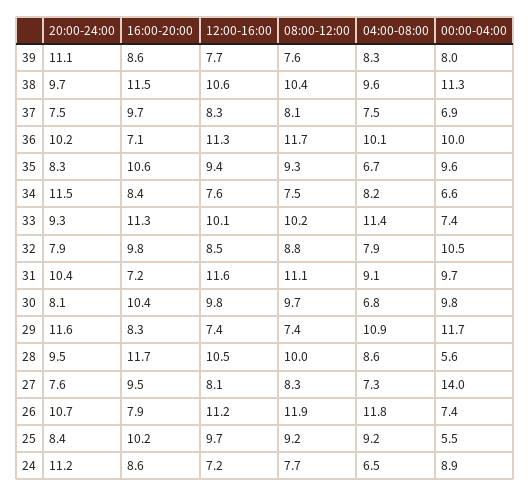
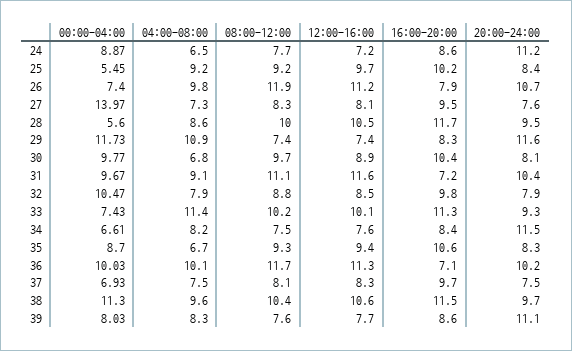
  {
    "20:00-24:00": {
      "39": 11.1,
      "38": 9.7,
      "37": 7.5,
      "36": 10.2,
      "35": 8.3,
      "34": 11.5,
      "33": 9.3,
      "32": 7.9,
      "31": 10.4,
      "30": 8.1,
      "29": 11.6,
      "28": 9.5,
      "27": 7.6,
      "26": 10.7,
      "25": 8.4,
      "24": 11.2
    },
    "16:00-20:00": {
      "39": 8.6,
      "38": 11.5,
      "37": 9.7,
      "36": 7.1,
      "35": 10.6,
      "34": 8.4,
      "33": 11.3,
      "32": 9.8,
      "31": 7.2,
      "30": 10.4,
      "29": 8.3,
      "28": 11.7,
      "27": 9.5,
      "26": 7.9,
      "25": 10.2,
      "24": 8.6
    },
    "12:00-16:00": {
      "39": 7.7,
      "38": 10.6,
      "37": 8.3,
      "36": 11.3,
      "35": 9.4,
      "34": 7.6,
      "33": 10.1,
      "32": 8.5,
      "31": 11.6,
-     "30": 9.8,
+     "30": 8.9,
      "29": 7.4,
      "28": 10.5,
      "27": 8.1,
      "26": 11.2,
      "25": 9.7,
      "24": 7.2
    },
    "08:00-12:00": {
      "39": 7.6,
      "38": 10.4,
      "37": 8.1,
      "36": 11.7,
      "35": 9.3,
      "34": 7.5,
      "33": 10.2,
      "32": 8.8,
      "31": 11.1,
      "30": 9.7,
      "29": 7.4,
      "28": 10,
      "27": 8.3,
      "26": 11.9,
      "25": 9.2,
      "24": 7.7
    },
    "04:00-08:00": {
      "39": 8.3,
      "38": 9.6,
      "37": 7.5,
      "36": 10.1,
      "35": 6.7,
      "34": 8.2,
      "33": 11.4,
      "32": 7.9,
      "31": 9.1,
      "30": 6.8,
      "29": 10.9,
      "28": 8.6,
      "27": 7.3,
-     "26": 11.8,
+     "26": 9.8,
      "25": 9.2,
      "24": 6.5
    },
    "00:00-04:00": {
      "39": 8.03,
      "38": 11.3,
      "37": 6.93,
      "36": 10.03,
-     "35": 9.6,
+     "35": 8.7,
      "34": 6.61,
      "33": 7.43,
      "32": 10.47,
      "31": 9.67,
      "30": 9.77,
      "29": 11.73,
      "28": 5.6,
      "27": 13.97,
      "26": 7.4,
      "25": 5.45,
      "24": 8.87
    }
  }

